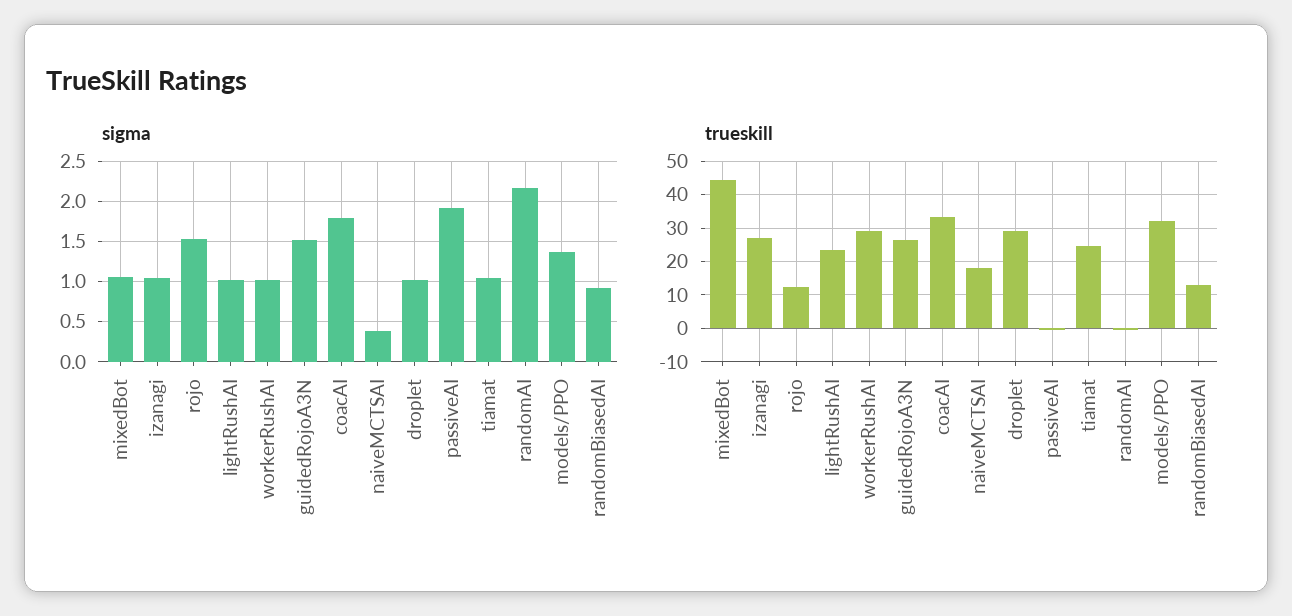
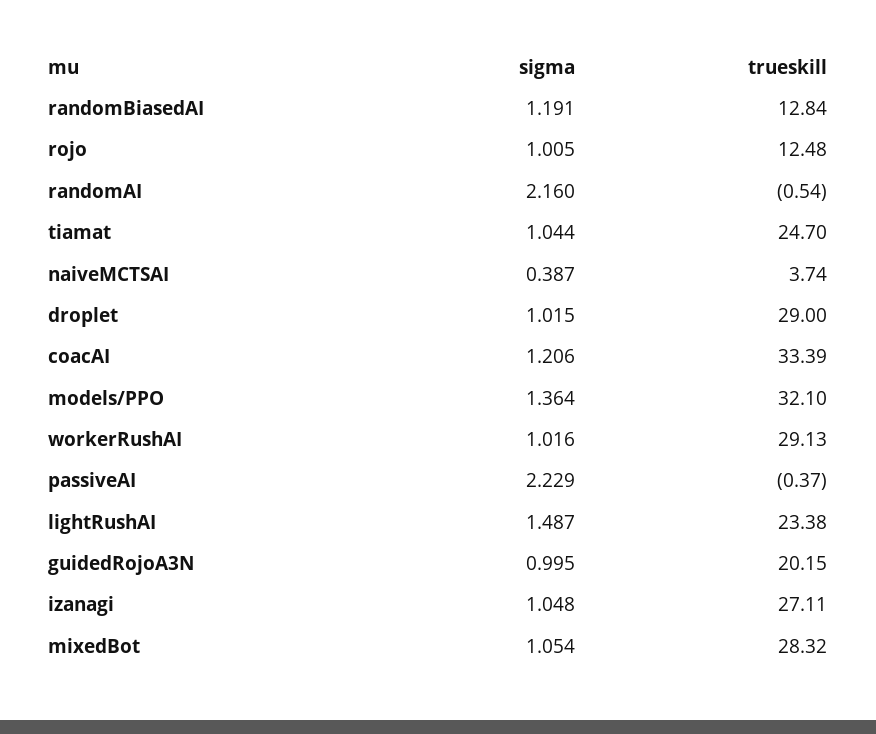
  {
    "sigma": {
      "mixedBot": 1.054,
      "izanagi": 1.048,
-     "rojo": 1.5,
+     "rojo": 1.005,
-     "lightRushAI": 1,
+     "lightRushAI": 1.487,
      "workerRushAI": 1.016,
-     "guidedRojoA3N": 1.5,
+     "guidedRojoA3N": 0.995,
-     "coacAI": 1.8,
+     "coacAI": 1.206,
      "naiveMCTSAI": 0.387,
      "droplet": 1.015,
-     "passiveAI": 1.9,
+     "passiveAI": 2.229,
      "tiamat": 1.044,
      "randomAI": 2.16,
      "models/PPO": 1.364,
-     "randomBiasedAI": 0.9
+     "randomBiasedAI": 1.191
    },
    "trueskill": {
-     "mixedBot": 44,
+     "mixedBot": 28.32,
      "izanagi": 27.11,
      "rojo": 12.48,
      "lightRushAI": 23.38,
      "workerRushAI": 29.13,
-     "guidedRojoA3N": 26,
+     "guidedRojoA3N": 20.15,
      "coacAI": 33.39,
-     "naiveMCTSAI": 18,
+     "naiveMCTSAI": 3.74,
      "droplet": 29,
      "passiveAI": -0.37,
      "tiamat": 24.7,
      "randomAI": -0.54,
      "models/PPO": 32.1,
      "randomBiasedAI": 12.84
    }
  }

